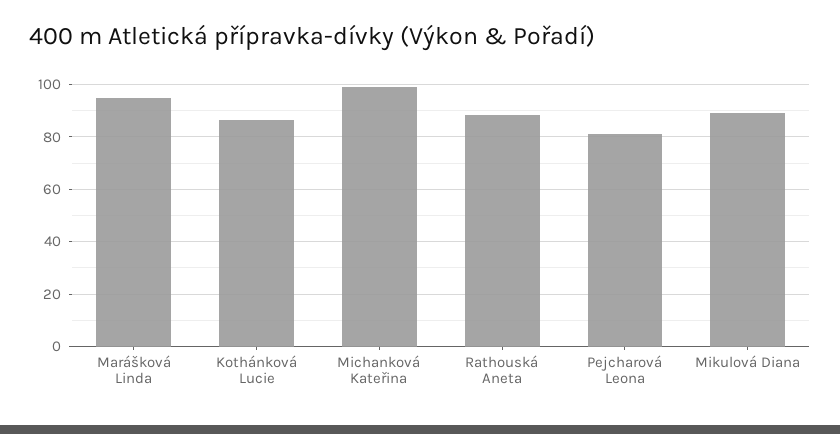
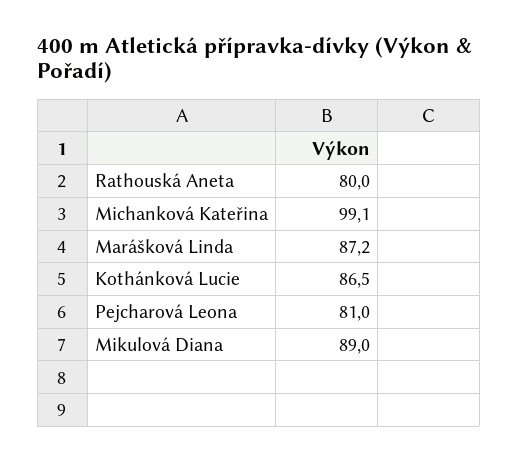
  {
-   "Marášková Linda": 95,
+   "Marášková Linda": 87.2,
    "Kothánková Lucie": 86.5,
    "Michanková Kateřina": 99.1,
-   "Rathouská Aneta": 87.5,
+   "Rathouská Aneta": 80,
    "Pejcharová Leona": 81,
    "Mikulová Diana": 89
  }

